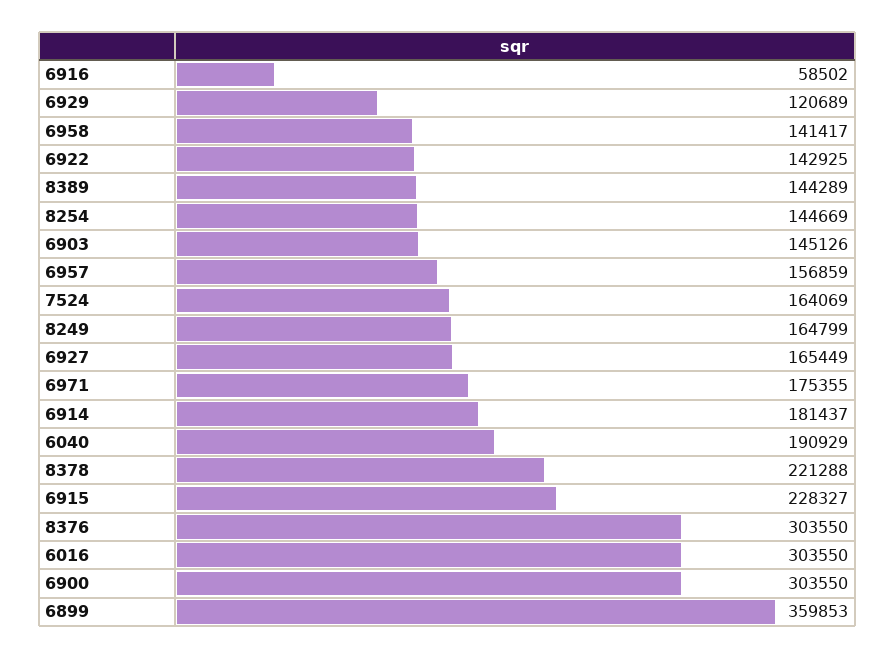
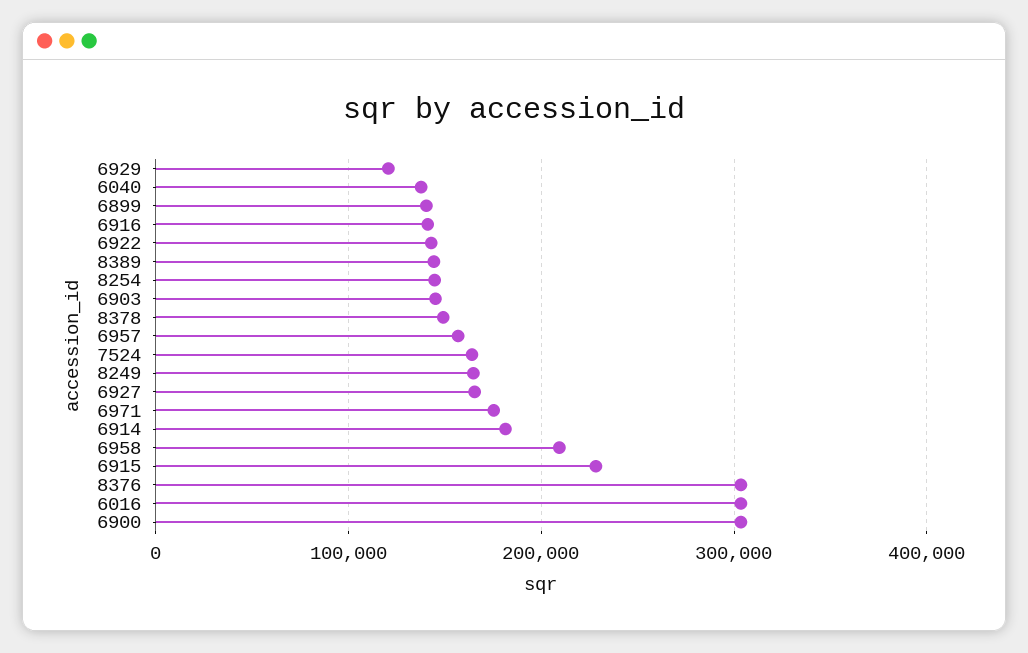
  {
-   "6916": 58502,
+   "6916": 140000,
    "6929": 120689,
-   "6958": 141417,
+   "6958": 210000,
    "6922": 142925,
    "8389": 144289,
    "8254": 144669,
    "6903": 145126,
    "6957": 156859,
    "7524": 164069,
    "8249": 164799,
    "6927": 165449,
    "6971": 175355,
    "6914": 181437,
-   "6040": 190929,
+   "6040": 140000,
-   "8378": 221288,
+   "8378": 150000,
    "6915": 228327,
    "8376": 303550,
    "6016": 303550,
    "6900": 303550,
-   "6899": 359853
+   "6899": 140000
  }

